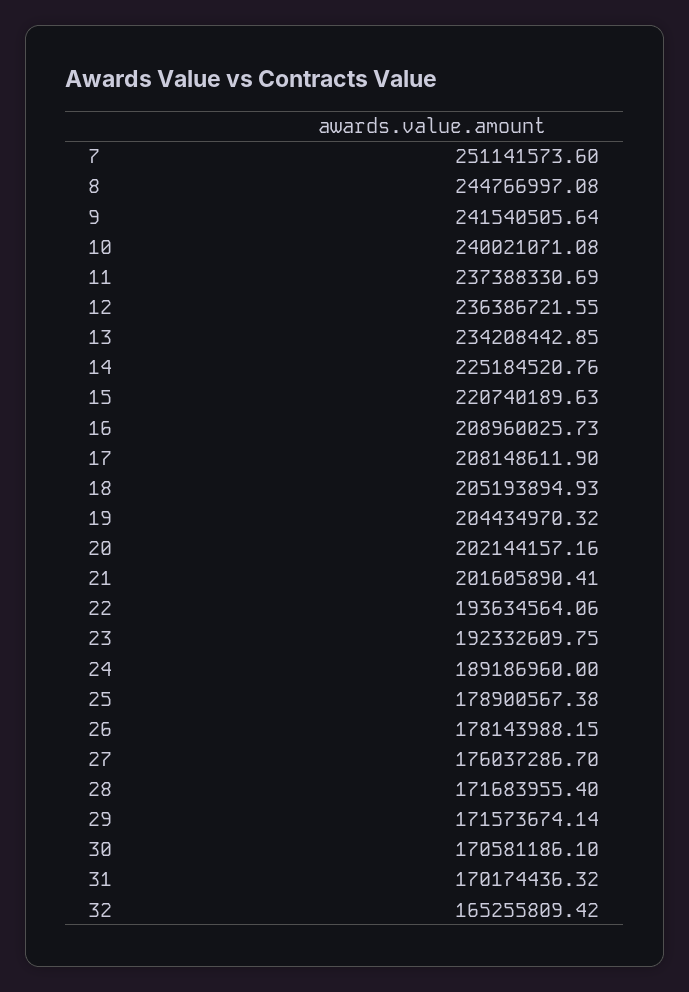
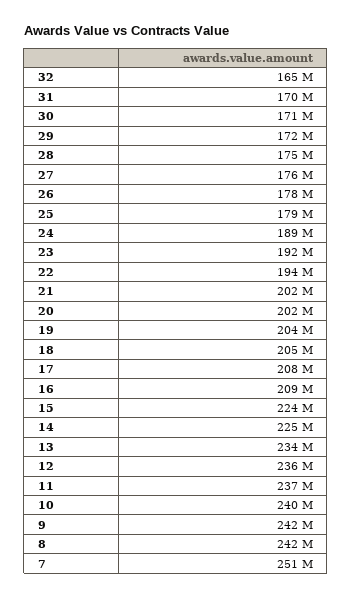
  {
    "7": 251141573.6,
-   "8": 244766997.08,
+   "8": 242000000,
    "9": 241540505.64,
    "10": 240021071.08,
    "11": 237388330.69,
    "12": 236386721.55,
    "13": 234208442.85,
    "14": 225184520.76,
-   "15": 220740189.63,
+   "15": 224000000,
    "16": 208960025.73,
    "17": 208148611.9,
    "18": 205193894.93,
    "19": 204434970.32,
    "20": 202144157.16,
    "21": 201605890.41,
    "22": 193634564.06,
    "23": 192332609.75,
    "24": 189186960,
    "25": 178900567.38,
    "26": 178143988.15,
    "27": 176037286.7,
-   "28": 171683955.4,
+   "28": 175000000,
    "29": 171573674.14,
    "30": 170581186.1,
    "31": 170174436.32,
    "32": 165255809.42
  }

